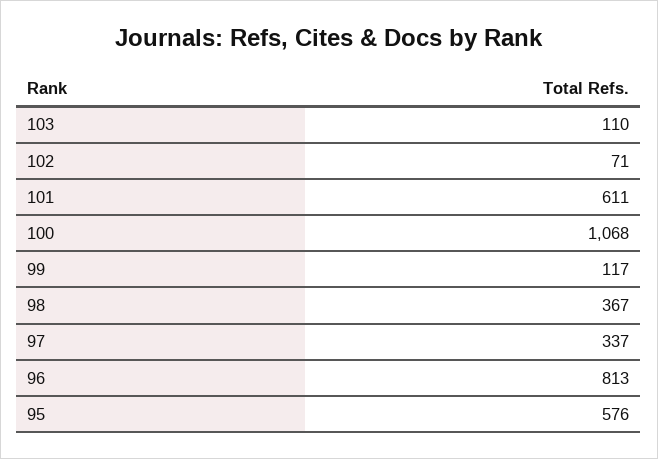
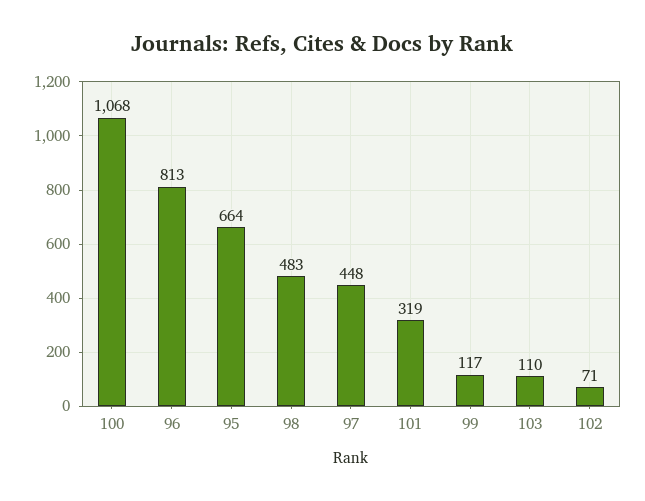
  {
    "103": 110,
    "102": 71,
-   "101": 611,
+   "101": 319,
    "100": 1068,
    "99": 117,
-   "98": 367,
+   "98": 483,
-   "97": 337,
+   "97": 448,
    "96": 813,
-   "95": 576
+   "95": 664
  }

